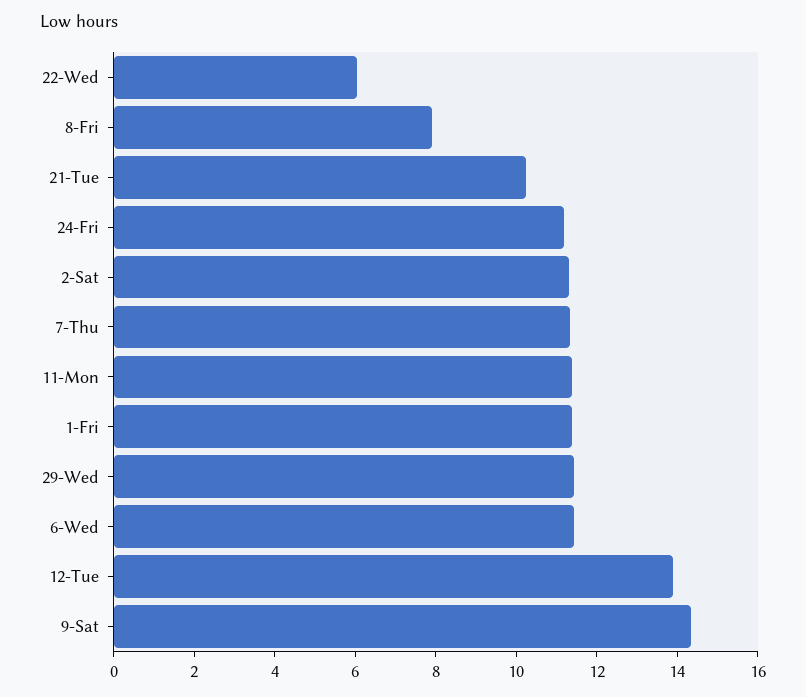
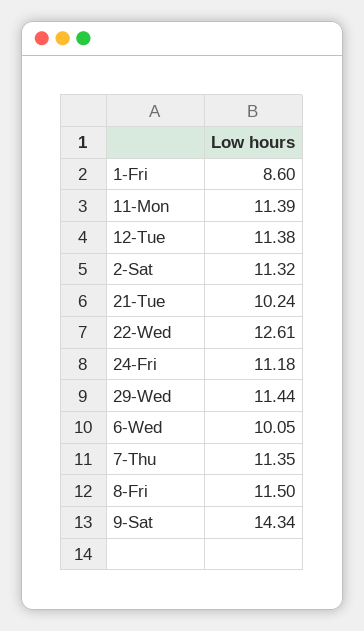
  {
-   "22-Wed": 6,
+   "22-Wed": 12.61,
-   "8-Fri": 8,
+   "8-Fri": 11.5,
    "21-Tue": 10.24,
    "24-Fri": 11.18,
    "2-Sat": 11.32,
    "7-Thu": 11.35,
    "11-Mon": 11.39,
-   "1-Fri": 11.5,
+   "1-Fri": 8.6,
    "29-Wed": 11.44,
-   "6-Wed": 11.5,
+   "6-Wed": 10.05,
-   "12-Tue": 14,
+   "12-Tue": 11.38,
    "9-Sat": 14.34
  }

